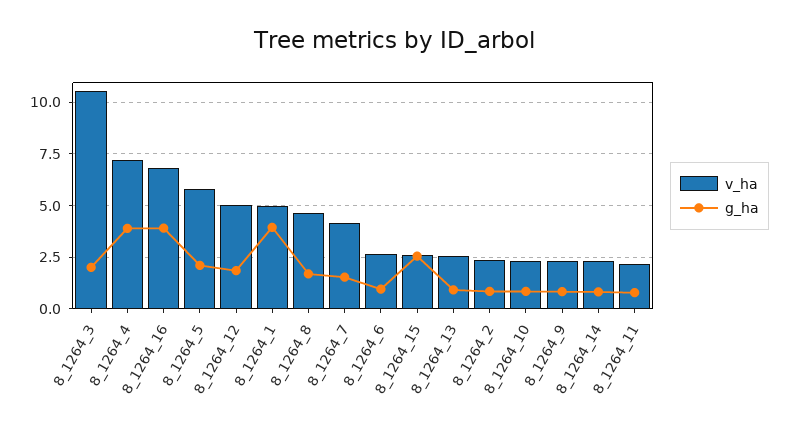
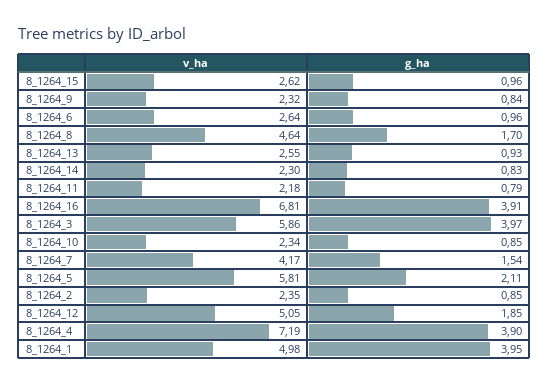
  {
    "v_ha": {
-     "8_1264_3": 10.5,
+     "8_1264_3": 5.86,
      "8_1264_4": 7.19,
      "8_1264_16": 6.81,
      "8_1264_5": 5.81,
      "8_1264_12": 5.05,
      "8_1264_1": 4.98,
      "8_1264_8": 4.64,
      "8_1264_7": 4.17,
      "8_1264_6": 2.64,
      "8_1264_15": 2.62,
      "8_1264_13": 2.55,
      "8_1264_2": 2.35,
      "8_1264_10": 2.34,
      "8_1264_9": 2.32,
      "8_1264_14": 2.3,
      "8_1264_11": 2.18
    },
    "g_ha": {
-     "8_1264_3": 2,
+     "8_1264_3": 3.97,
      "8_1264_4": 3.9,
      "8_1264_16": 3.91,
      "8_1264_5": 2.11,
      "8_1264_12": 1.85,
      "8_1264_1": 3.95,
      "8_1264_8": 1.7,
      "8_1264_7": 1.54,
      "8_1264_6": 0.96,
-     "8_1264_15": 2.5,
+     "8_1264_15": 0.96,
      "8_1264_13": 0.93,
      "8_1264_2": 0.85,
      "8_1264_10": 0.85,
      "8_1264_9": 0.84,
      "8_1264_14": 0.83,
      "8_1264_11": 0.79
    }
  }

